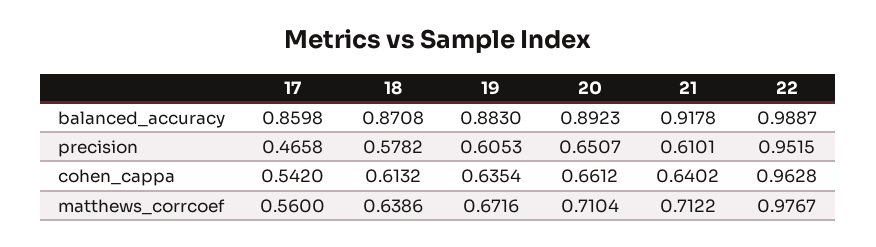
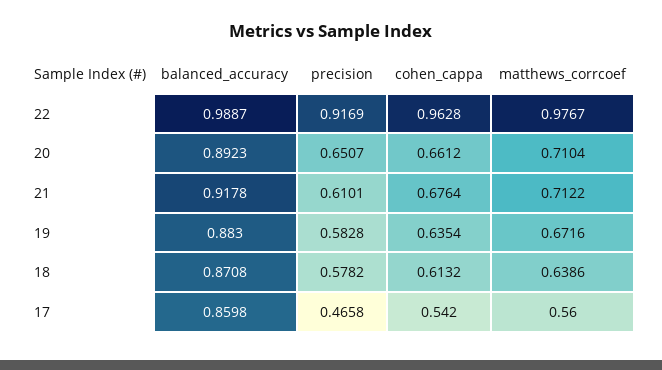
  {
    "17": {
      "balanced_accuracy": 0.8598,
      "precision": 0.4658,
      "cohen_cappa": 0.542,
      "matthews_corrcoef": 0.56
    },
    "18": {
      "balanced_accuracy": 0.8708,
      "precision": 0.5782,
      "cohen_cappa": 0.6132,
      "matthews_corrcoef": 0.6386
    },
    "19": {
      "balanced_accuracy": 0.883,
-     "precision": 0.6053,
+     "precision": 0.5828,
      "cohen_cappa": 0.6354,
      "matthews_corrcoef": 0.6716
    },
    "20": {
      "balanced_accuracy": 0.8923,
      "precision": 0.6507,
      "cohen_cappa": 0.6612,
      "matthews_corrcoef": 0.7104
    },
    "21": {
      "balanced_accuracy": 0.9178,
      "precision": 0.6101,
-     "cohen_cappa": 0.6402,
+     "cohen_cappa": 0.6764,
      "matthews_corrcoef": 0.7122
    },
    "22": {
      "balanced_accuracy": 0.9887,
-     "precision": 0.9515,
+     "precision": 0.9169,
      "cohen_cappa": 0.9628,
      "matthews_corrcoef": 0.9767
    }
  }

